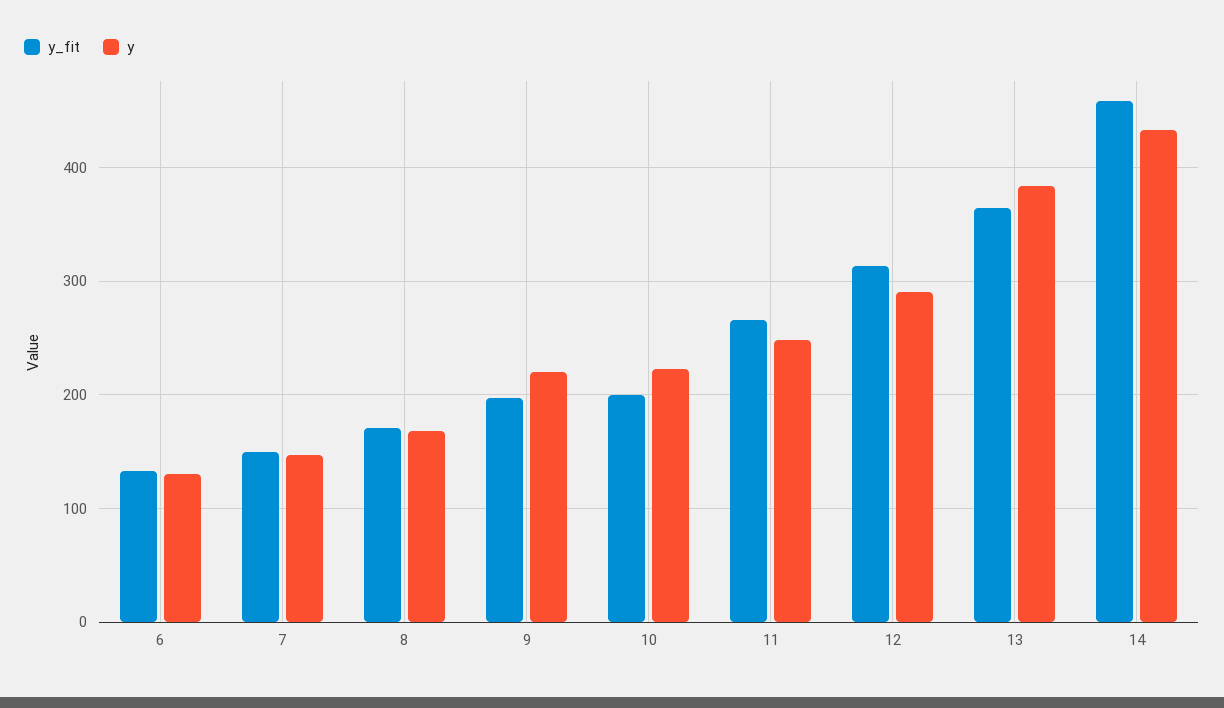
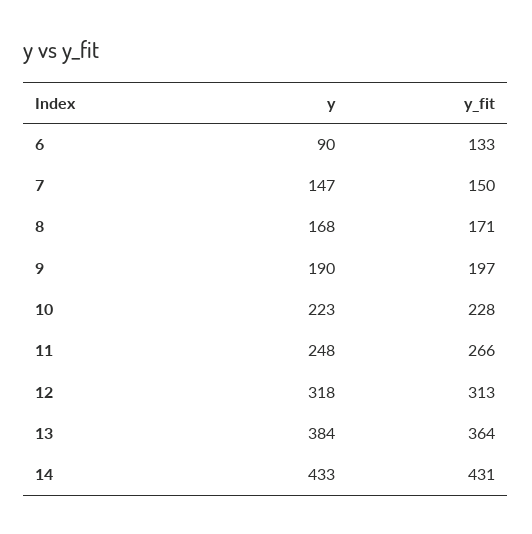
  {
    "y_fit": {
      "6": 133,
      "7": 150,
      "8": 171,
      "9": 197,
-     "10": 200,
+     "10": 228,
      "11": 266,
      "12": 313,
      "13": 364,
-     "14": 460
+     "14": 431
    },
    "y": {
-     "6": 130,
+     "6": 90,
      "7": 147,
      "8": 168,
-     "9": 220,
+     "9": 190,
      "10": 223,
      "11": 248,
-     "12": 290,
+     "12": 318,
      "13": 384,
      "14": 433
    }
  }

